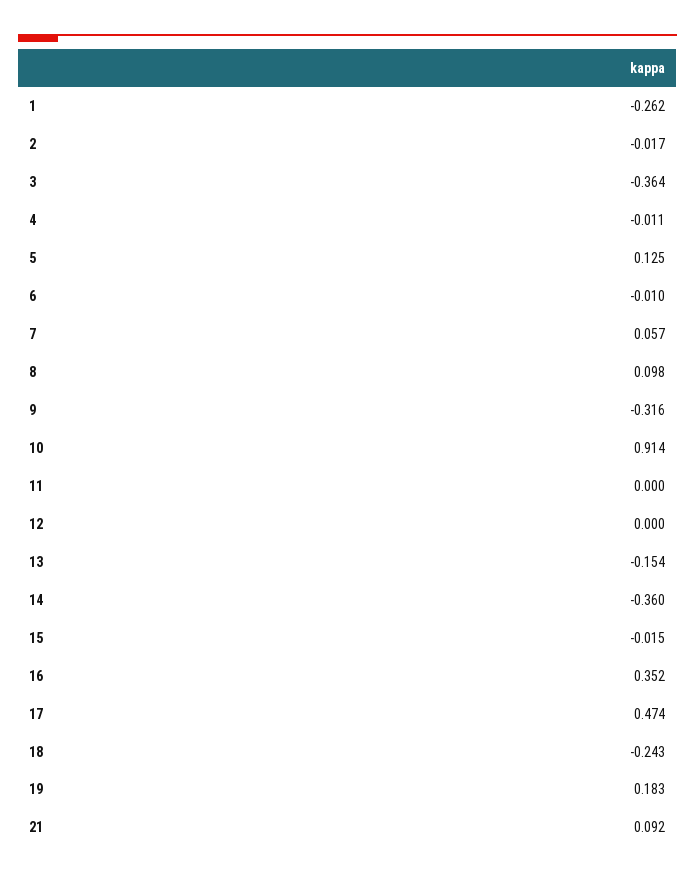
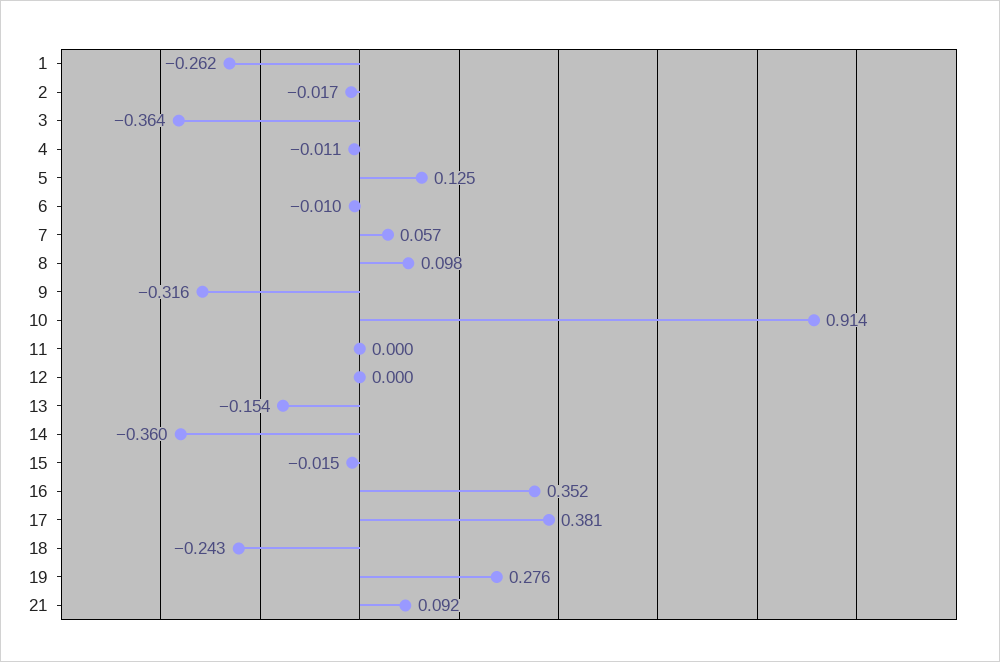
  {
    "1": -0.262,
    "2": -0.017,
    "3": -0.364,
    "4": -0.011,
    "5": 0.125,
    "6": -0.01,
    "7": 0.057,
    "8": 0.098,
    "9": -0.316,
    "10": 0.914,
    "11": 0,
    "12": 0,
    "13": -0.154,
    "14": -0.36,
    "15": -0.015,
    "16": 0.352,
-   "17": 0.474,
+   "17": 0.381,
    "18": -0.243,
-   "19": 0.183,
+   "19": 0.276,
    "21": 0.092
  }

